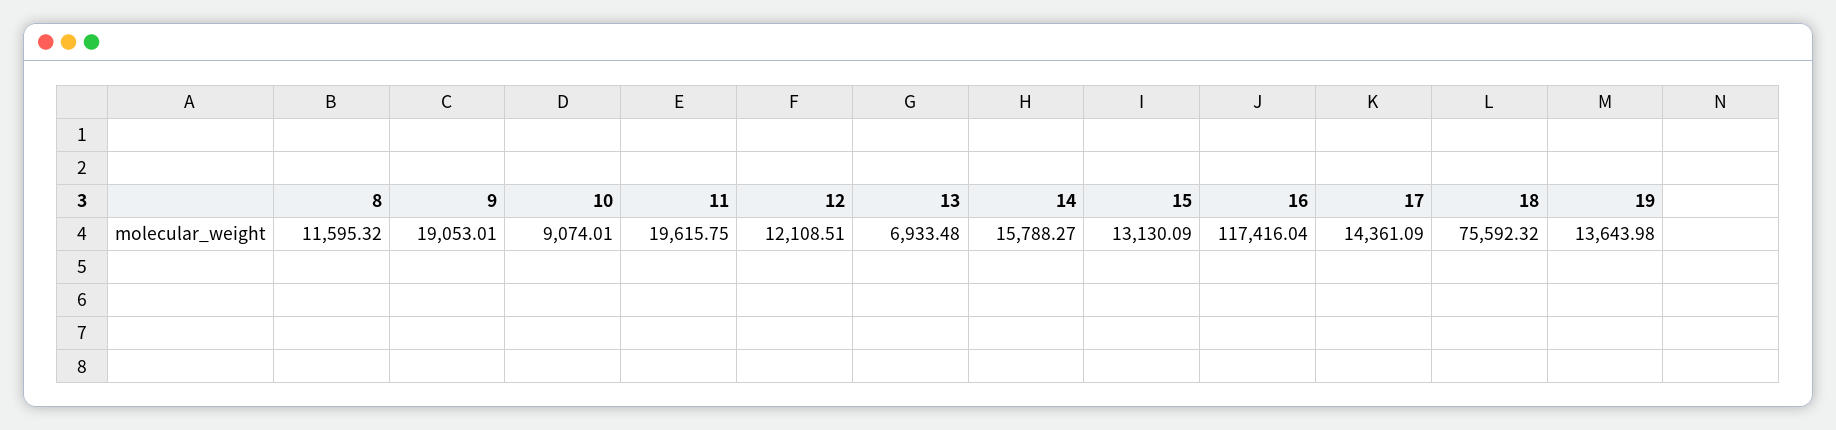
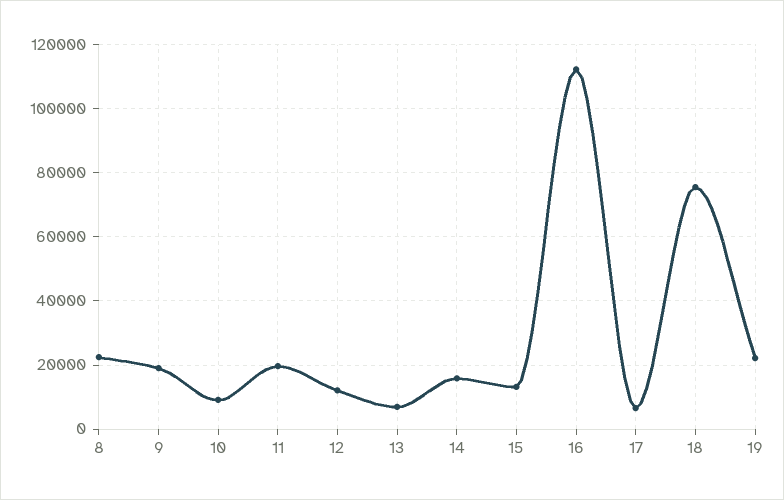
  {
-   "8": 11595.32,
+   "8": 22000,
    "9": 19053.01,
    "10": 9074.01,
    "11": 19615.75,
    "12": 12108.51,
    "13": 6933.48,
    "14": 15788.27,
    "15": 13130.09,
-   "16": 117416.04,
+   "16": 112000,
-   "17": 14361.09,
+   "17": 6000,
    "18": 75592.32,
-   "19": 13643.98
+   "19": 22000
  }

